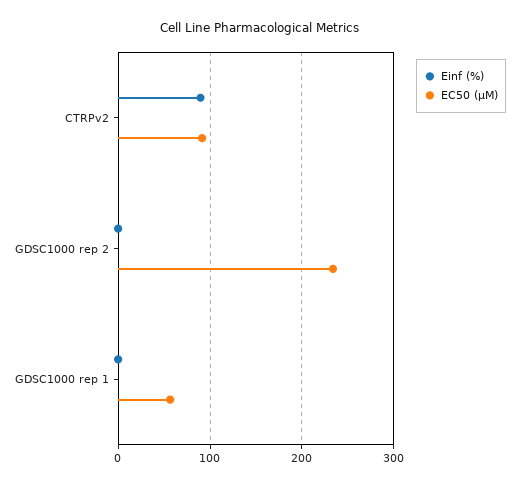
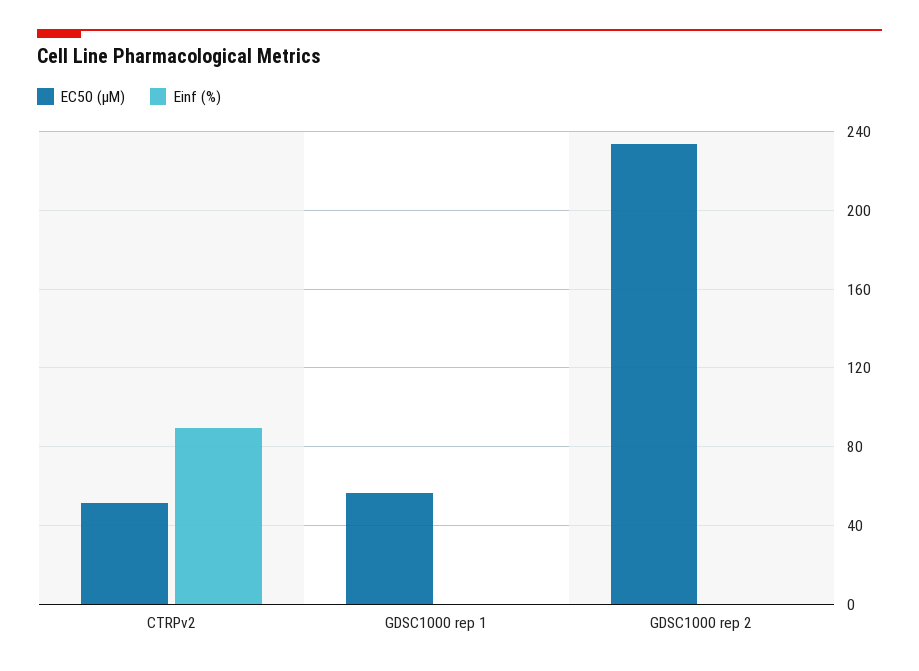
  {
    "Einf (%)": {
      "CTRPv2": 90,
      "GDSC1000 rep 2": 0,
      "GDSC1000 rep 1": 0
    },
    "EC50 (µM)": {
-     "CTRPv2": 90,
+     "CTRPv2": 50,
      "GDSC1000 rep 2": 235,
      "GDSC1000 rep 1": 55
    }
  }

